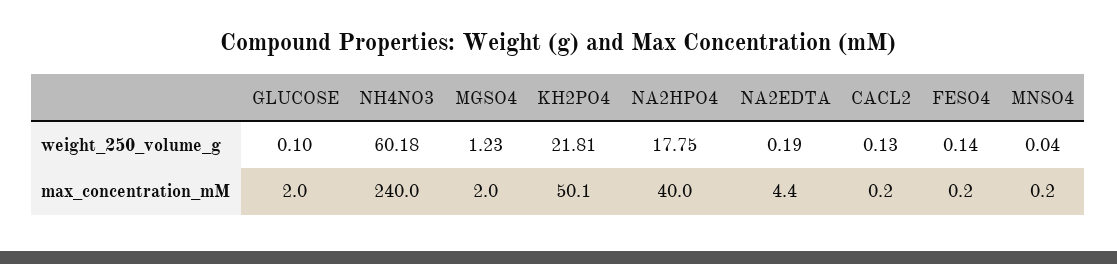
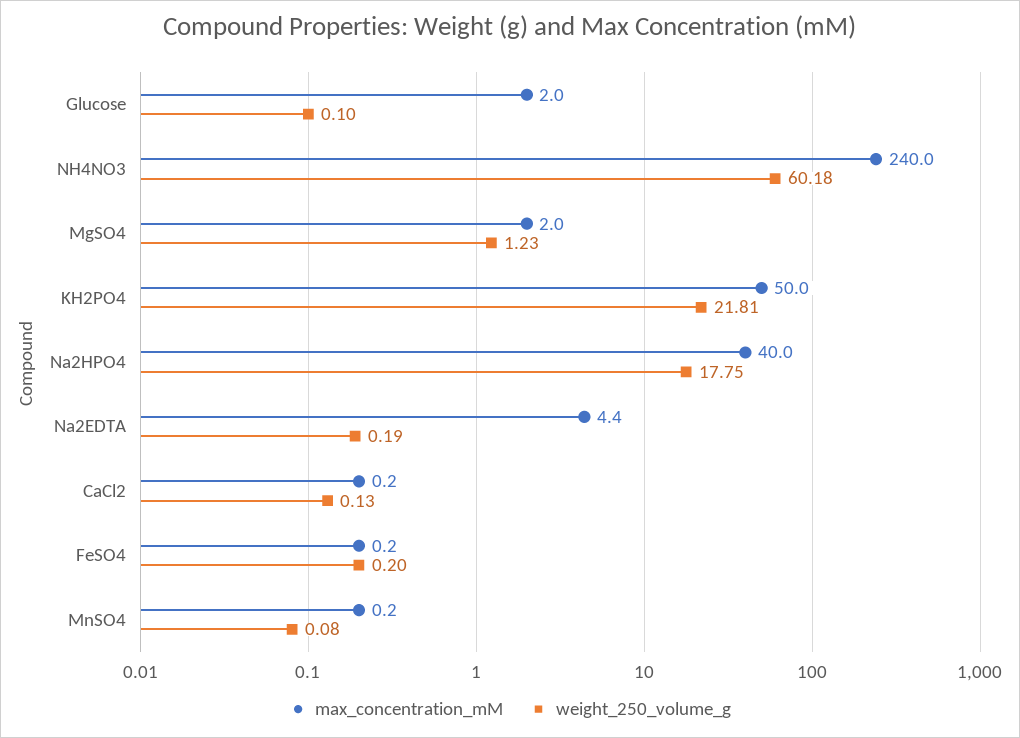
  {
    "weight_250_volume_g": {
      "GLUCOSE": 0.1,
      "NH4NO3": 60.18,
      "MGSO4": 1.23,
      "KH2PO4": 21.81,
      "NA2HPO4": 17.75,
      "NA2EDTA": 0.19,
      "CACL2": 0.13,
-     "FESO4": 0.14,
+     "FESO4": 0.2,
-     "MNSO4": 0.04
+     "MNSO4": 0.08
    },
    "max_concentration_mM": {
      "GLUCOSE": 2,
      "NH4NO3": 240,
      "MGSO4": 2,
-     "KH2PO4": 50.1,
+     "KH2PO4": 50,
      "NA2HPO4": 40,
      "NA2EDTA": 4.4,
      "CACL2": 0.2,
      "FESO4": 0.2,
      "MNSO4": 0.2
    }
  }

